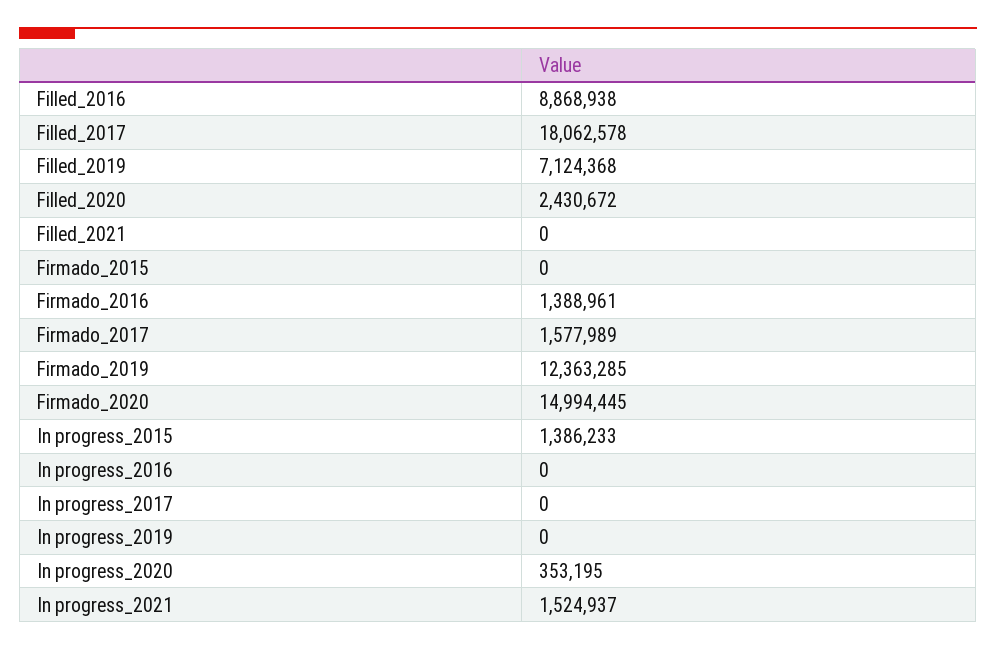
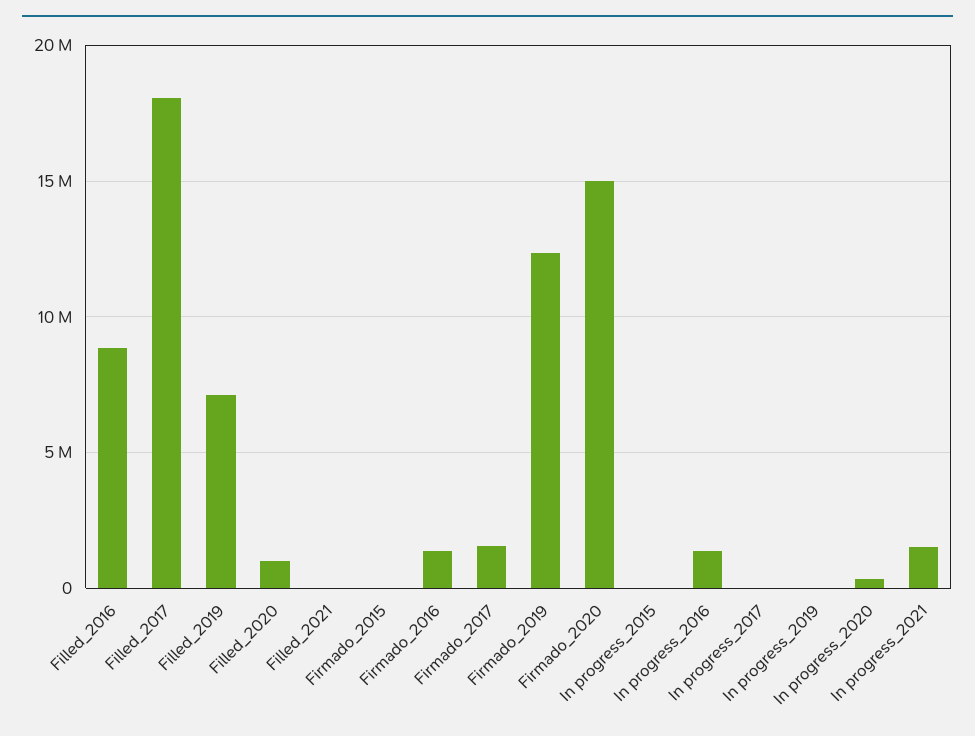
  {
    "Filled_2016": 8868938,
    "Filled_2017": 18062578,
    "Filled_2019": 7124368,
-   "Filled_2020": 2430672,
+   "Filled_2020": 1000000,
    "Filled_2021": 0,
    "Firmado_2015": 0,
    "Firmado_2016": 1388961,
    "Firmado_2017": 1577989,
    "Firmado_2019": 12363285,
    "Firmado_2020": 14994445,
-   "In progress_2015": 1386233,
+   "In progress_2015": 0,
-   "In progress_2016": 0,
+   "In progress_2016": 1500000,
    "In progress_2017": 0,
    "In progress_2019": 0,
    "In progress_2020": 353195,
    "In progress_2021": 1524937
  }

